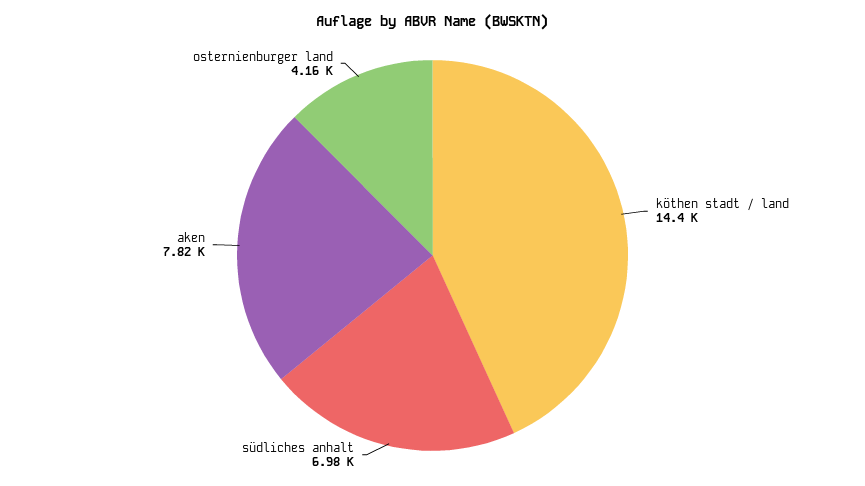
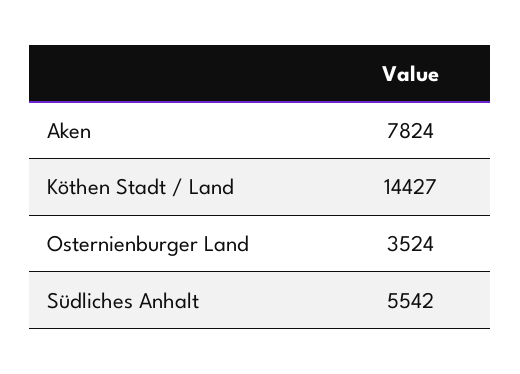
  {
    "köthen stadt / land": 14427,
-   "südliches anhalt": 6980,
+   "südliches anhalt": 5542,
    "aken": 7824,
-   "osternienburger land": 4160
+   "osternienburger land": 3524
  }

